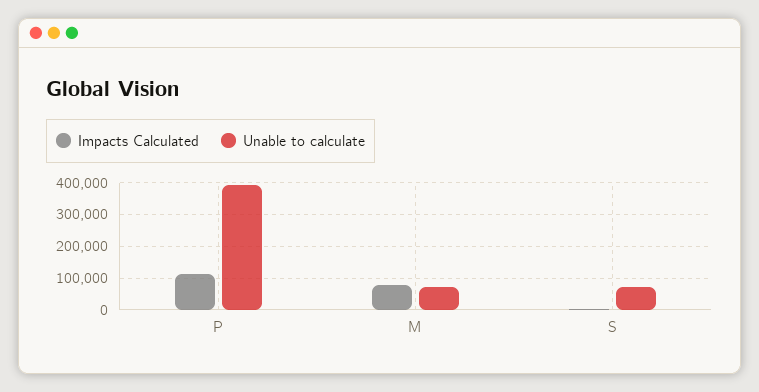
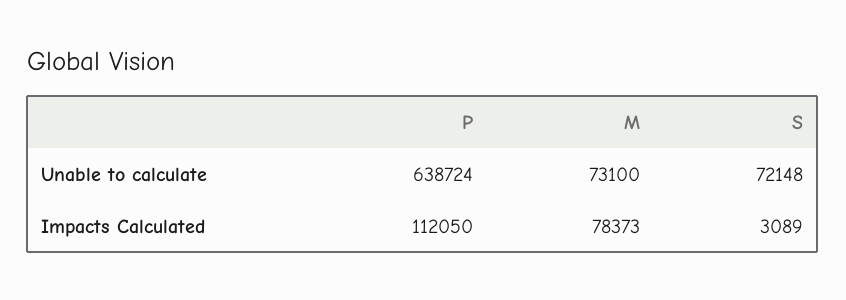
  {
    "Impacts Calculated": {
      "P": 112050,
      "M": 78373,
      "S": 3089
    },
    "Unable to calculate": {
-     "P": 400000,
+     "P": 638724,
      "M": 73100,
      "S": 72148
    }
  }

